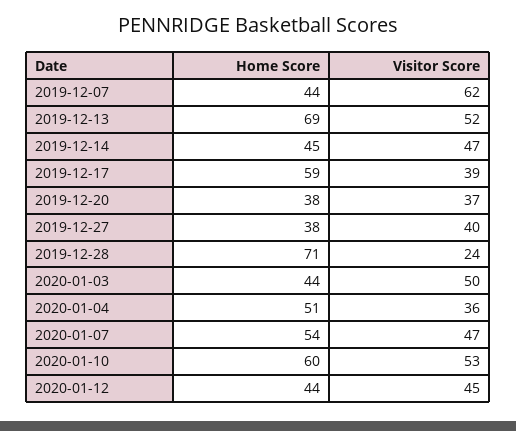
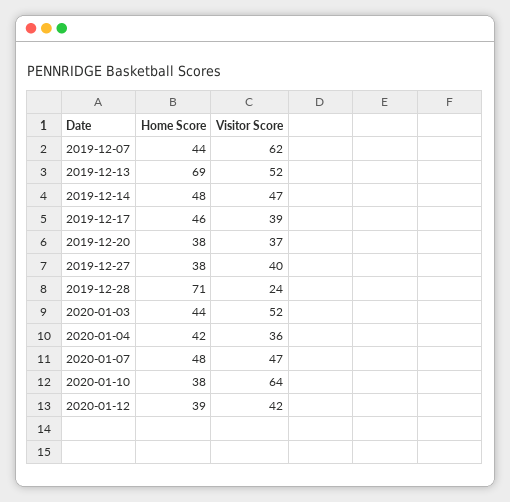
  {
    "Home Score": {
      "2019-12-07": 44,
      "2019-12-13": 69,
-     "2019-12-14": 45,
+     "2019-12-14": 48,
-     "2019-12-17": 59,
+     "2019-12-17": 46,
      "2019-12-20": 38,
      "2019-12-27": 38,
      "2019-12-28": 71,
      "2020-01-03": 44,
-     "2020-01-04": 51,
+     "2020-01-04": 42,
-     "2020-01-07": 54,
+     "2020-01-07": 48,
-     "2020-01-10": 60,
+     "2020-01-10": 38,
-     "2020-01-12": 44
+     "2020-01-12": 39
    },
    "Visitor Score": {
      "2019-12-07": 62,
      "2019-12-13": 52,
      "2019-12-14": 47,
      "2019-12-17": 39,
      "2019-12-20": 37,
      "2019-12-27": 40,
      "2019-12-28": 24,
-     "2020-01-03": 50,
+     "2020-01-03": 52,
      "2020-01-04": 36,
      "2020-01-07": 47,
-     "2020-01-10": 53,
+     "2020-01-10": 64,
-     "2020-01-12": 45
+     "2020-01-12": 42
    }
  }

